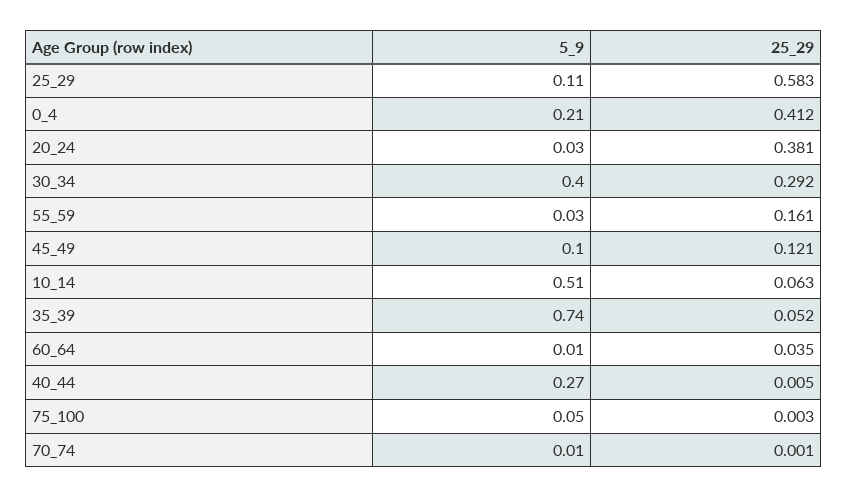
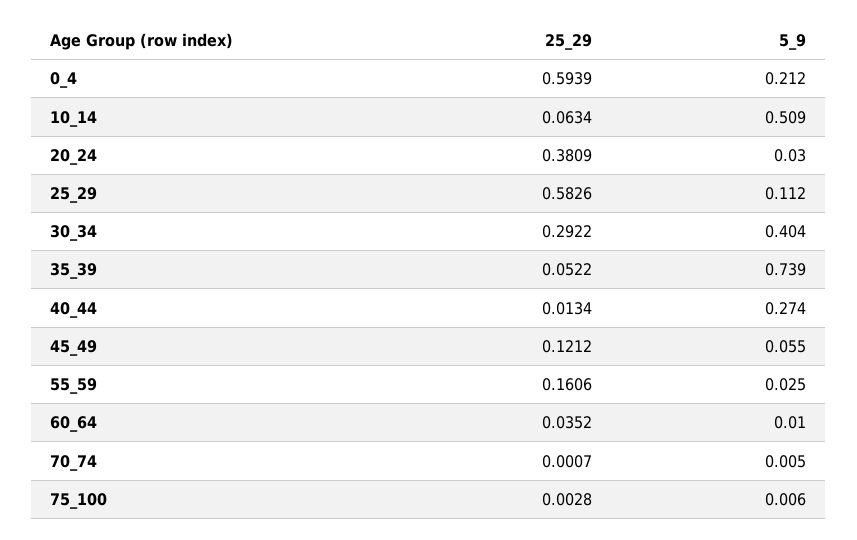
  {
    "5_9": {
      "25_29": 0.112,
      "0_4": 0.212,
      "20_24": 0.03,
      "30_34": 0.404,
      "55_59": 0.025,
-     "45_49": 0.1,
+     "45_49": 0.055,
      "10_14": 0.509,
      "35_39": 0.739,
      "60_64": 0.01,
      "40_44": 0.274,
-     "75_100": 0.05,
+     "75_100": 0.006,
      "70_74": 0.005
    },
    "25_29": {
      "25_29": 0.5826,
-     "0_4": 0.412,
+     "0_4": 0.5939,
      "20_24": 0.3809,
      "30_34": 0.2922,
      "55_59": 0.1606,
      "45_49": 0.1212,
      "10_14": 0.0634,
      "35_39": 0.0522,
      "60_64": 0.0352,
-     "40_44": 0.005,
+     "40_44": 0.0134,
      "75_100": 0.0028,
      "70_74": 0.0007
    }
  }

